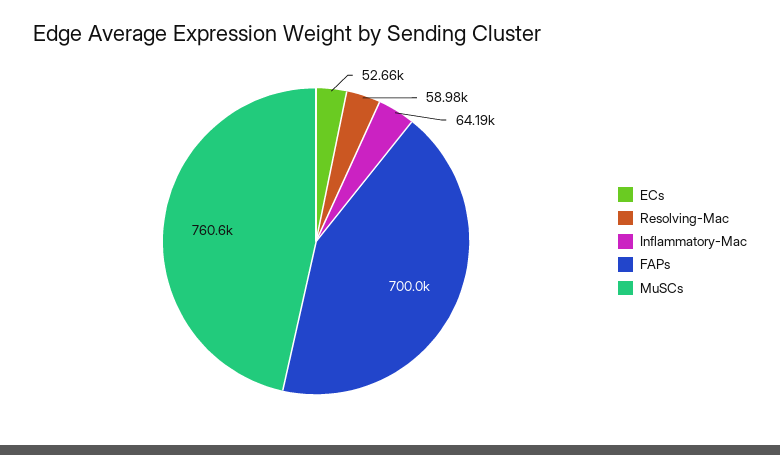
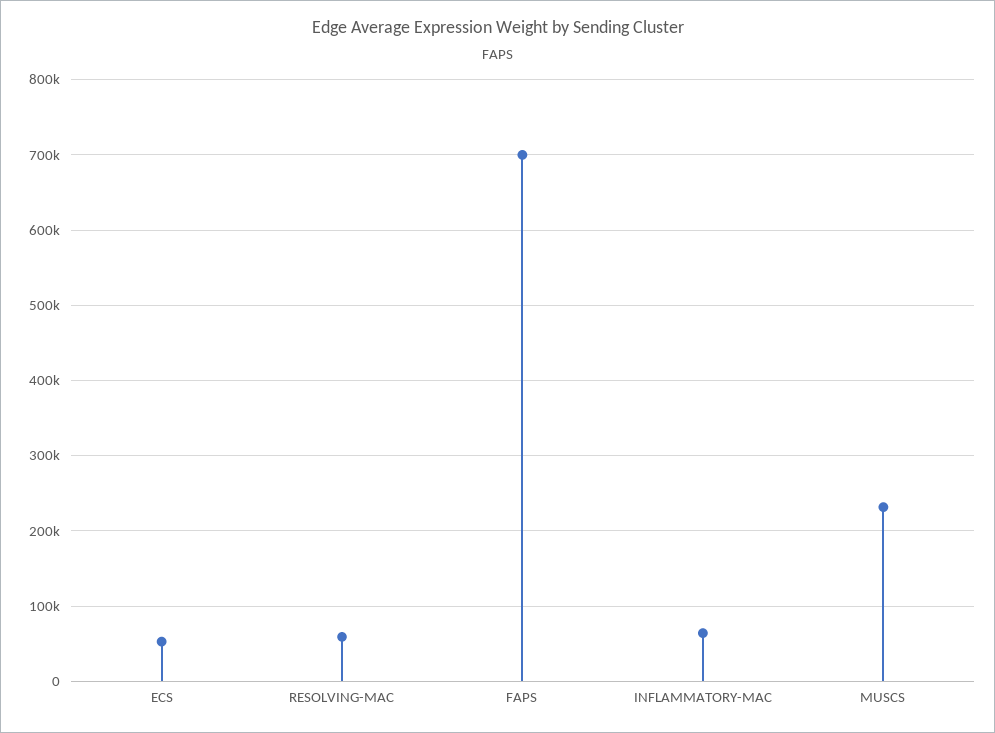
  {
    "ECs": 52660,
    "Resolving-Mac": 58980,
    "Inflammatory-Mac": 64190,
    "FAPs": 700000,
-   "MuSCs": 760600
+   "MuSCs": 230000
  }

